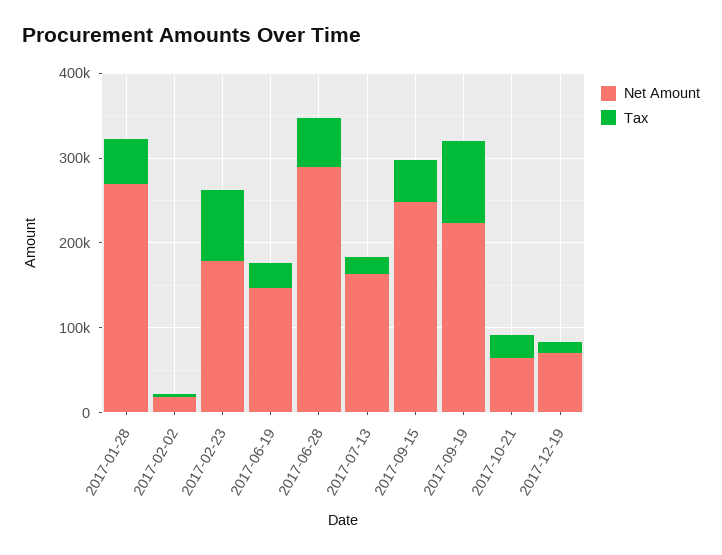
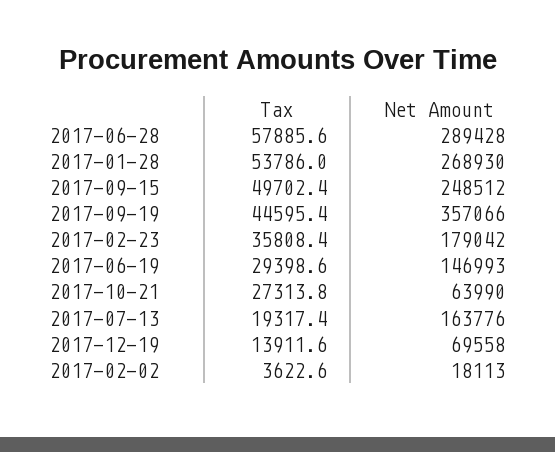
  {
    "Net Amount": {
      "2017-01-28": 268930,
      "2017-02-02": 18113,
      "2017-02-23": 179042,
      "2017-06-19": 146993,
      "2017-06-28": 289428,
      "2017-07-13": 163776,
      "2017-09-15": 248512,
-     "2017-09-19": 220000,
+     "2017-09-19": 357066,
      "2017-10-21": 63990,
      "2017-12-19": 69558
    },
    "Tax": {
      "2017-01-28": 53786,
      "2017-02-02": 3622.6,
-     "2017-02-23": 80000,
+     "2017-02-23": 35808.4,
      "2017-06-19": 29398.6,
      "2017-06-28": 57885.6,
      "2017-07-13": 19317.4,
      "2017-09-15": 49702.4,
-     "2017-09-19": 100000,
+     "2017-09-19": 44595.4,
      "2017-10-21": 27313.8,
      "2017-12-19": 13911.6
    }
  }

